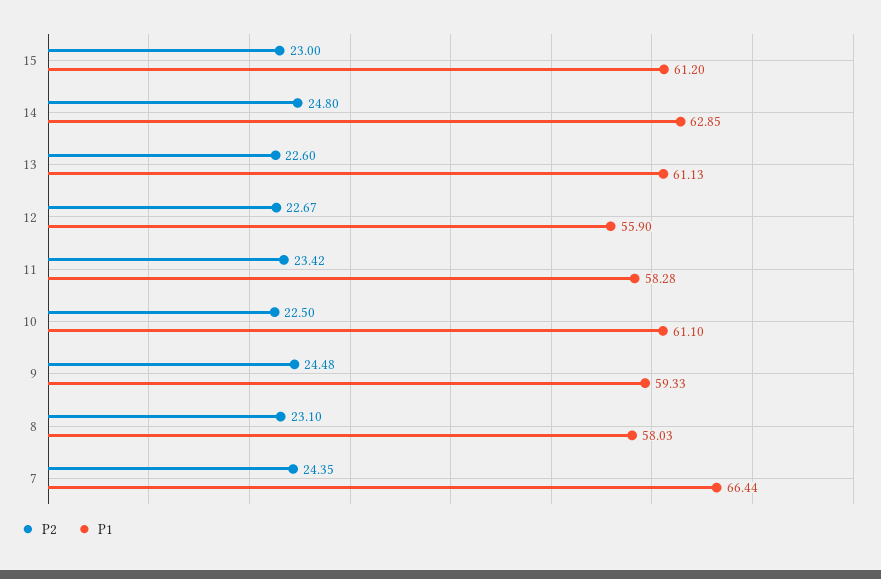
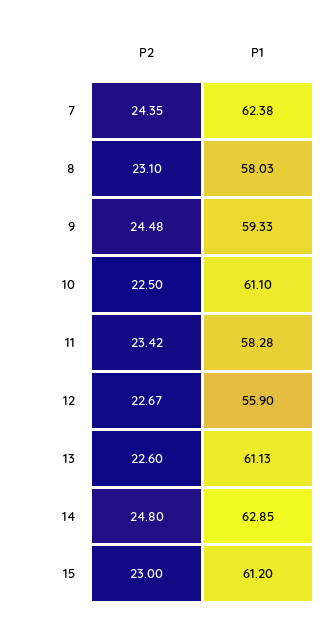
  {
    "P2": {
      "15": 23,
      "14": 24.8,
      "13": 22.6,
      "12": 22.67,
      "11": 23.42,
      "10": 22.5,
      "9": 24.48,
      "8": 23.1,
      "7": 24.35
    },
    "P1": {
      "15": 61.2,
      "14": 62.85,
      "13": 61.13,
      "12": 55.9,
      "11": 58.28,
      "10": 61.1,
      "9": 59.33,
      "8": 58.03,
-     "7": 66.44
+     "7": 62.38
    }
  }

